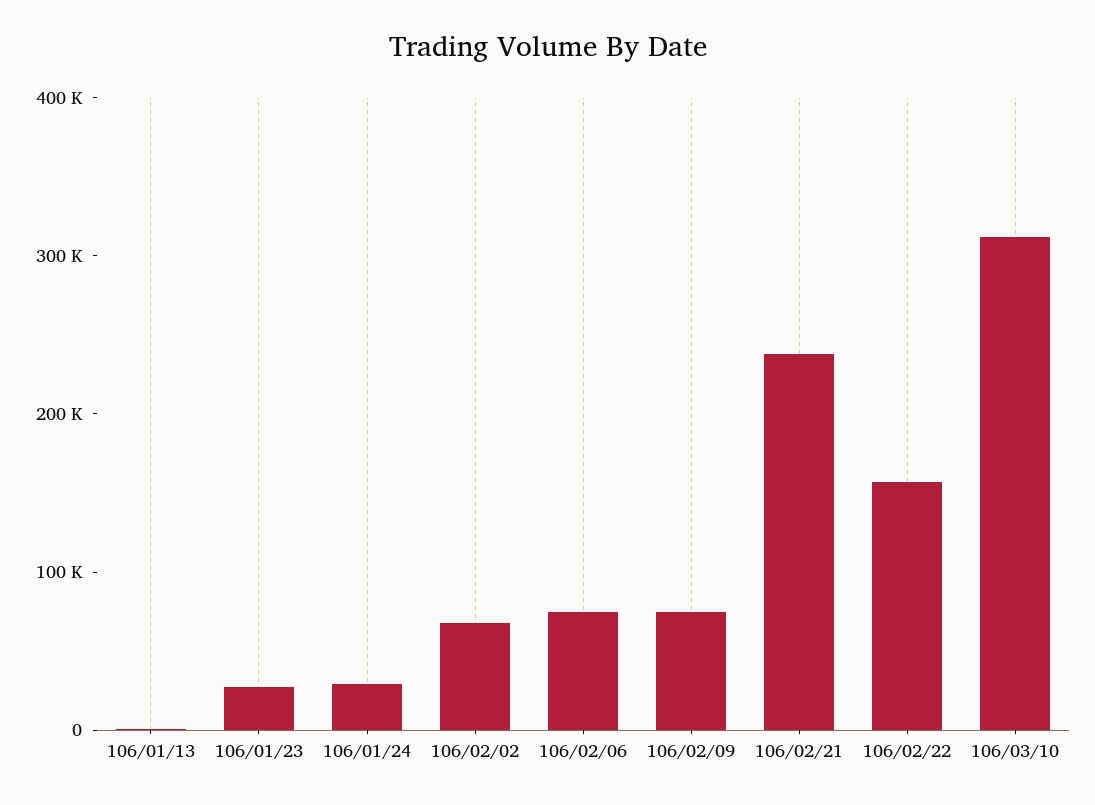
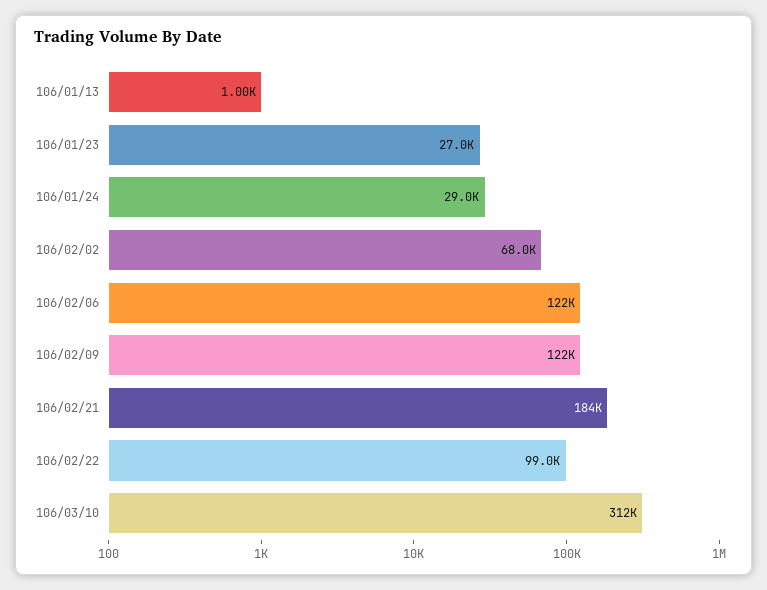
  {
    "106/01/13": 1000,
    "106/01/23": 27000,
    "106/01/24": 29000,
    "106/02/02": 68000,
-   "106/02/06": 80000,
+   "106/02/06": 122000,
-   "106/02/09": 80000,
+   "106/02/09": 122000,
-   "106/02/21": 240000,
+   "106/02/21": 184000,
-   "106/02/22": 160000,
+   "106/02/22": 99000,
    "106/03/10": 312000
  }

